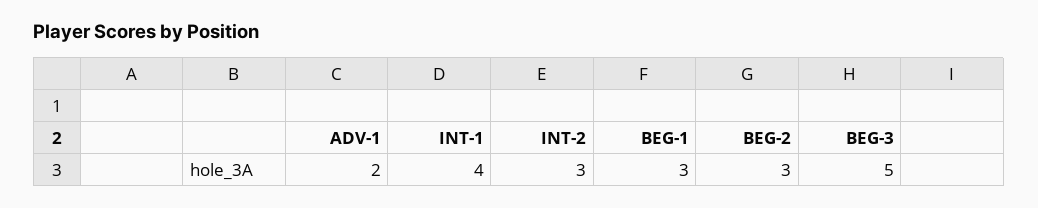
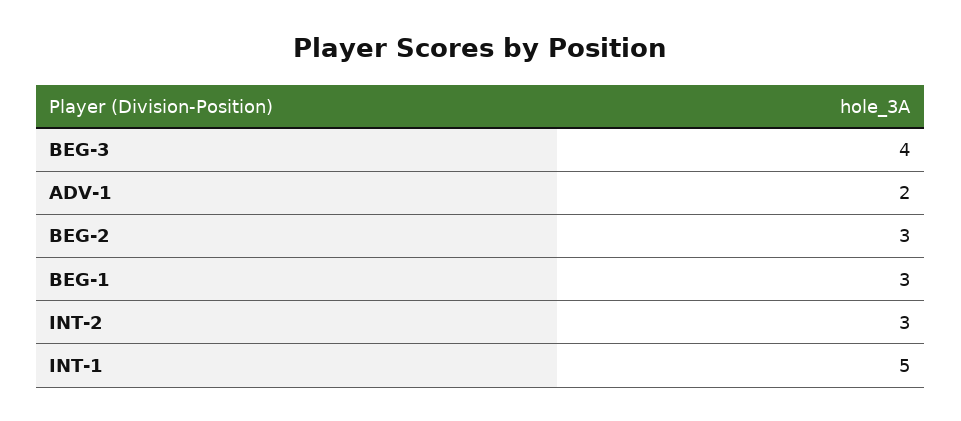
  {
    "ADV-1": 2,
-   "INT-1": 4,
+   "INT-1": 5,
    "INT-2": 3,
    "BEG-1": 3,
    "BEG-2": 3,
-   "BEG-3": 5
+   "BEG-3": 4
  }

